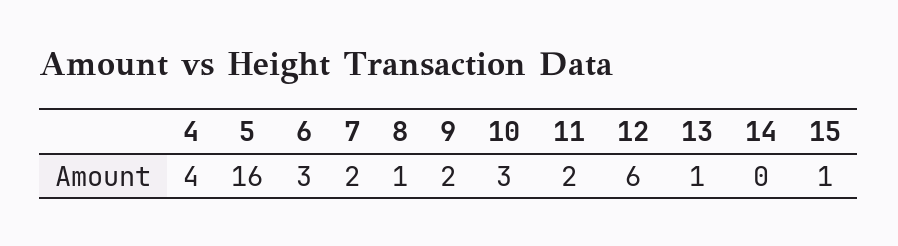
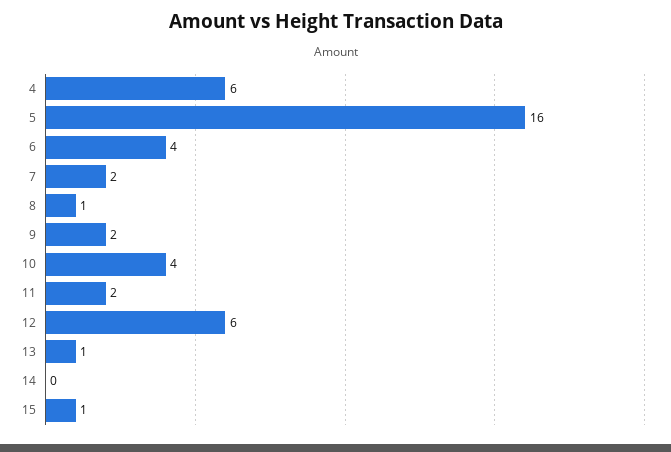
  {
-   "4": 4,
+   "4": 6,
    "5": 16,
-   "6": 3,
+   "6": 4,
    "7": 2,
    "8": 1,
    "9": 2,
-   "10": 3,
+   "10": 4,
    "11": 2,
    "12": 6,
    "13": 1,
    "14": 0,
    "15": 1
  }

